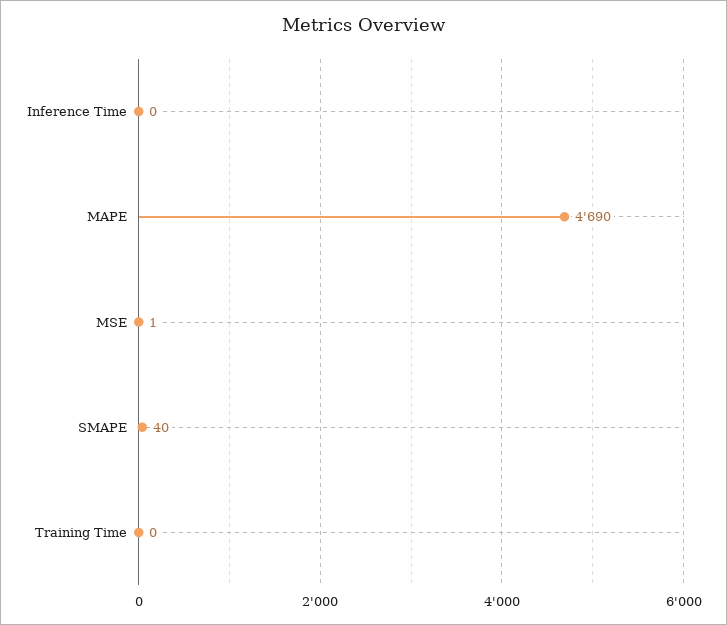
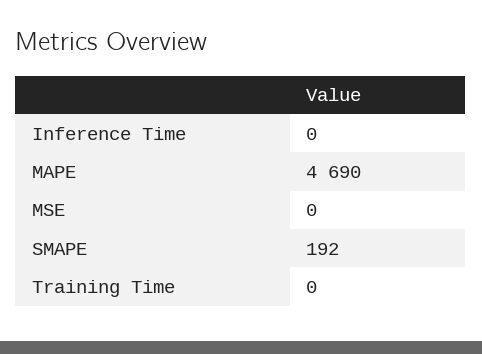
  {
    "Inference Time": 0,
    "MAPE": 4690,
-   "MSE": 1,
+   "MSE": 0,
-   "SMAPE": 40,
+   "SMAPE": 192,
    "Training Time": 0
  }

